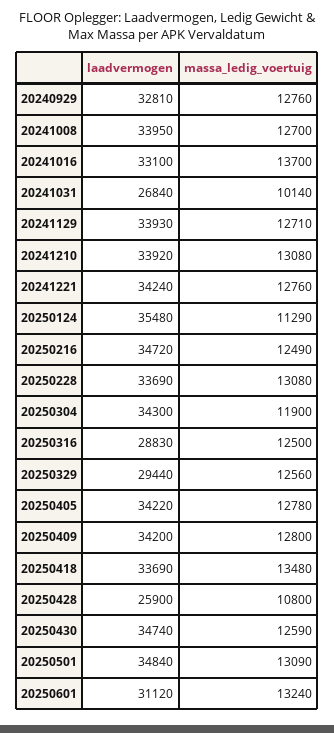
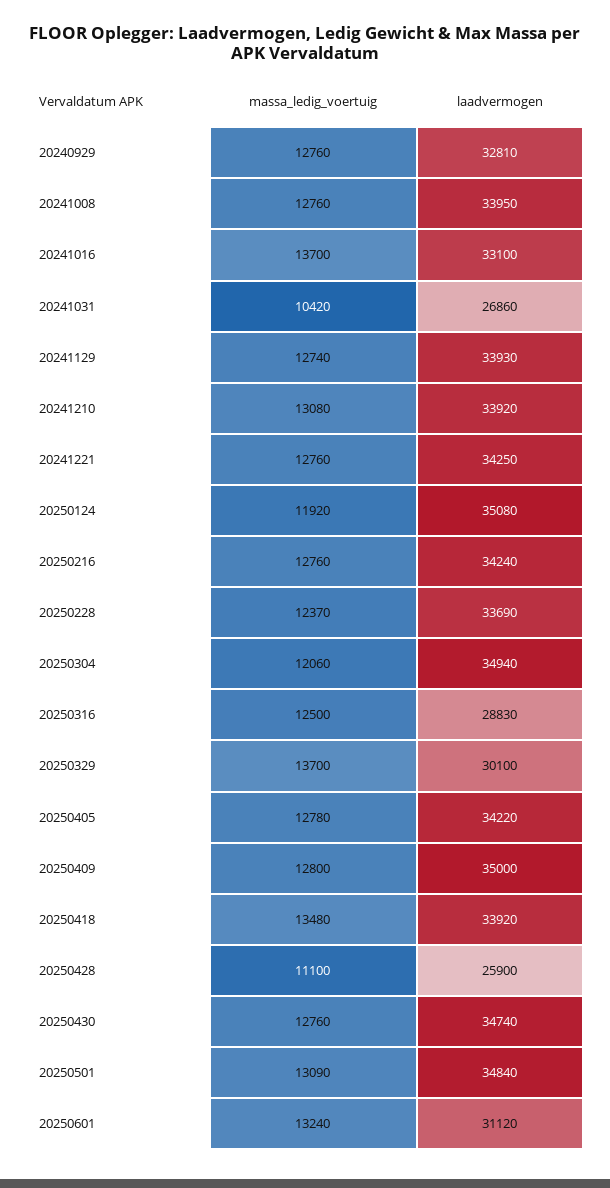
  {
    "laadvermogen": {
      "20240929": 32810,
      "20241008": 33950,
      "20241016": 33100,
-     "20241031": 26840,
+     "20241031": 26860,
      "20241129": 33930,
      "20241210": 33920,
-     "20241221": 34240,
+     "20241221": 34250,
-     "20250124": 35480,
+     "20250124": 35080,
-     "20250216": 34720,
+     "20250216": 34240,
      "20250228": 33690,
-     "20250304": 34300,
+     "20250304": 34940,
      "20250316": 28830,
-     "20250329": 29440,
+     "20250329": 30100,
      "20250405": 34220,
-     "20250409": 34200,
+     "20250409": 35000,
-     "20250418": 33690,
+     "20250418": 33920,
      "20250428": 25900,
      "20250430": 34740,
      "20250501": 34840,
      "20250601": 31120
    },
    "massa_ledig_voertuig": {
      "20240929": 12760,
-     "20241008": 12700,
+     "20241008": 12760,
      "20241016": 13700,
-     "20241031": 10140,
+     "20241031": 10420,
-     "20241129": 12710,
+     "20241129": 12740,
      "20241210": 13080,
      "20241221": 12760,
-     "20250124": 11290,
+     "20250124": 11920,
-     "20250216": 12490,
+     "20250216": 12760,
-     "20250228": 13080,
+     "20250228": 12370,
-     "20250304": 11900,
+     "20250304": 12060,
      "20250316": 12500,
-     "20250329": 12560,
+     "20250329": 13700,
      "20250405": 12780,
      "20250409": 12800,
      "20250418": 13480,
-     "20250428": 10800,
+     "20250428": 11100,
-     "20250430": 12590,
+     "20250430": 12760,
      "20250501": 13090,
      "20250601": 13240
    }
  }

